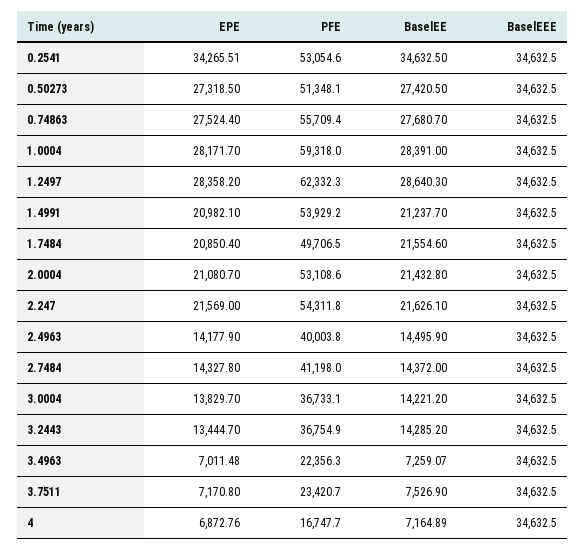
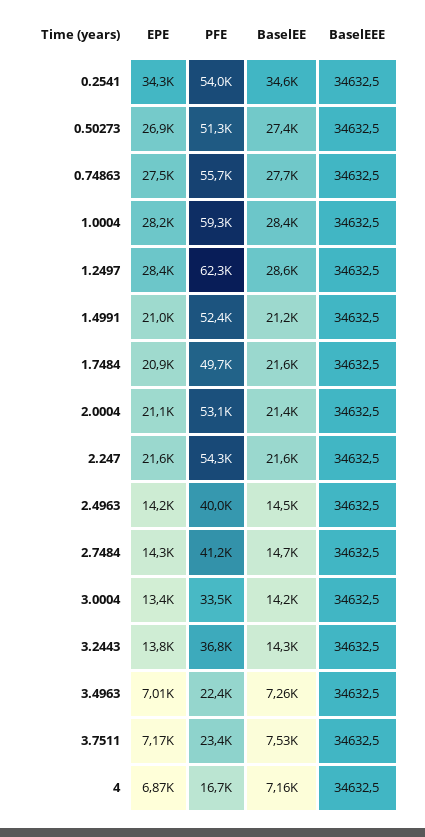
  {
    "EPE": {
      "0.2541": 34265.51,
-     "0.50273": 27318.5,
+     "0.50273": 26900,
      "0.74863": 27524.4,
      "1.0004": 28171.7,
      "1.2497": 28358.2,
      "1.4991": 20982.1,
      "1.7484": 20850.4,
      "2.0004": 21080.7,
      "2.247": 21569,
      "2.4963": 14177.9,
      "2.7484": 14327.8,
-     "3.0004": 13829.7,
+     "3.0004": 13400,
-     "3.2443": 13444.7,
+     "3.2443": 13800,
      "3.4963": 7011.48,
      "3.7511": 7170.8,
      "4": 6872.76
    },
    "PFE": {
-     "0.2541": 53054.6,
+     "0.2541": 54000,
      "0.50273": 51348.1,
      "0.74863": 55709.4,
      "1.0004": 59318,
      "1.2497": 62332.3,
-     "1.4991": 53929.2,
+     "1.4991": 52400,
      "1.7484": 49706.5,
      "2.0004": 53108.6,
      "2.247": 54311.8,
      "2.4963": 40003.8,
      "2.7484": 41198,
-     "3.0004": 36733.1,
+     "3.0004": 33500,
      "3.2443": 36754.9,
      "3.4963": 22356.3,
      "3.7511": 23420.7,
      "4": 16747.7
    },
    "BaselEE": {
      "0.2541": 34632.5,
      "0.50273": 27420.5,
      "0.74863": 27680.7,
      "1.0004": 28391,
      "1.2497": 28640.3,
      "1.4991": 21237.7,
      "1.7484": 21554.6,
      "2.0004": 21432.8,
      "2.247": 21626.1,
      "2.4963": 14495.9,
-     "2.7484": 14372,
+     "2.7484": 14700,
      "3.0004": 14221.2,
      "3.2443": 14285.2,
      "3.4963": 7259.07,
      "3.7511": 7526.9,
      "4": 7164.89
    },
    "BaselEEE": {
      "0.2541": 34632.5,
      "0.50273": 34632.5,
      "0.74863": 34632.5,
      "1.0004": 34632.5,
      "1.2497": 34632.5,
      "1.4991": 34632.5,
      "1.7484": 34632.5,
      "2.0004": 34632.5,
      "2.247": 34632.5,
      "2.4963": 34632.5,
      "2.7484": 34632.5,
      "3.0004": 34632.5,
      "3.2443": 34632.5,
      "3.4963": 34632.5,
      "3.7511": 34632.5,
      "4": 34632.5
    }
  }

